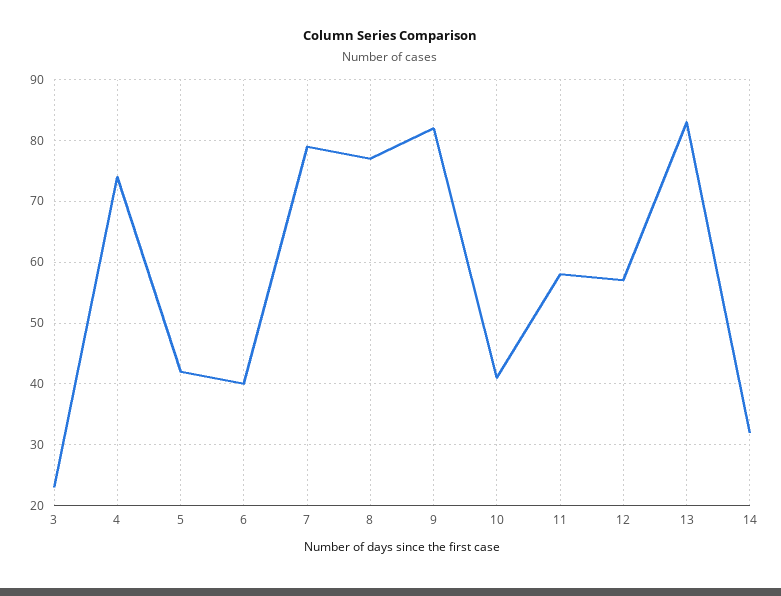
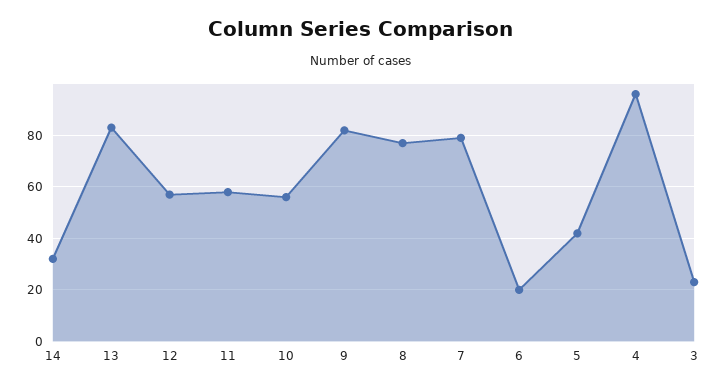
  {
    "3": 23,
-   "4": 74,
+   "4": 95,
    "5": 42,
-   "6": 40,
+   "6": 20,
    "7": 79,
    "8": 77,
    "9": 82,
-   "10": 41,
+   "10": 55,
    "11": 58,
    "12": 57,
    "13": 83,
    "14": 32
  }

